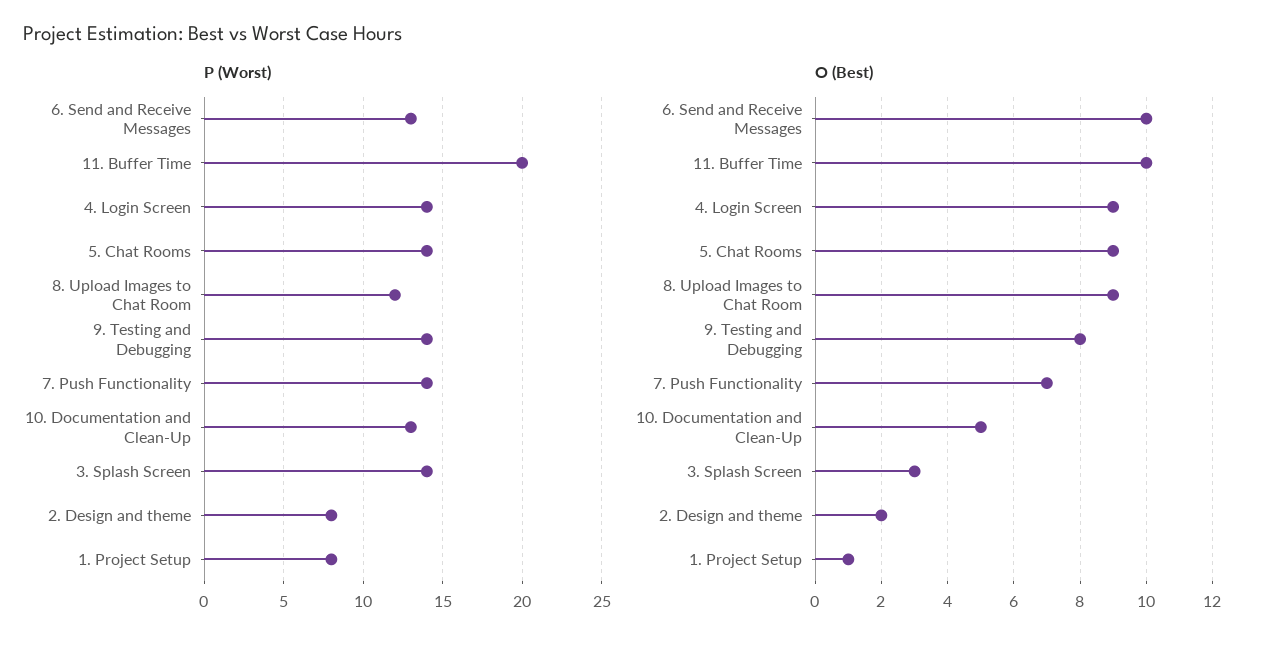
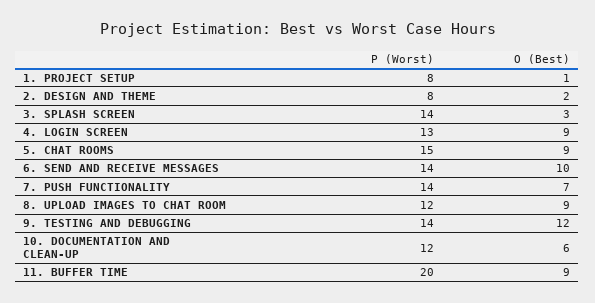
  {
    "P (Worst)": {
-     "6. Send and Receive Messages": 13,
+     "6. Send and Receive Messages": 14,
      "11. Buffer Time": 20,
-     "4. Login Screen": 14,
+     "4. Login Screen": 13,
-     "5. Chat Rooms": 14,
+     "5. Chat Rooms": 15,
      "8. Upload Images to Chat Room": 12,
      "9. Testing and Debugging": 14,
      "7. Push Functionality": 14,
-     "10. Documentation and Clean-Up": 13,
+     "10. Documentation and Clean-Up": 12,
      "3. Splash Screen": 14,
      "2. Design and theme": 8,
      "1. Project Setup": 8
    },
    "O (Best)": {
      "6. Send and Receive Messages": 10,
-     "11. Buffer Time": 10,
+     "11. Buffer Time": 9,
      "4. Login Screen": 9,
      "5. Chat Rooms": 9,
      "8. Upload Images to Chat Room": 9,
-     "9. Testing and Debugging": 8,
+     "9. Testing and Debugging": 12,
      "7. Push Functionality": 7,
-     "10. Documentation and Clean-Up": 5,
+     "10. Documentation and Clean-Up": 6,
      "3. Splash Screen": 3,
      "2. Design and theme": 2,
      "1. Project Setup": 1
    }
  }

